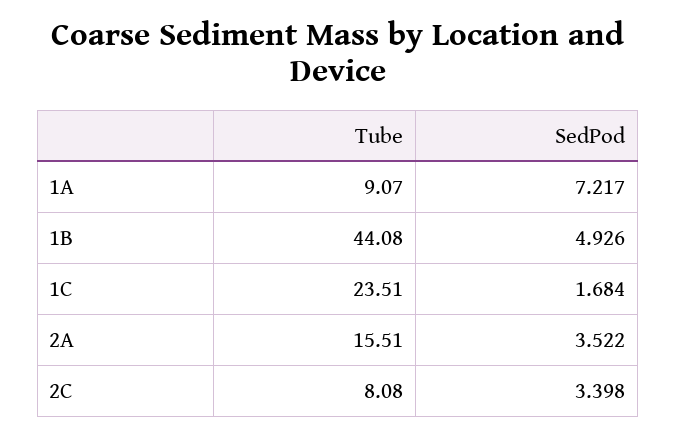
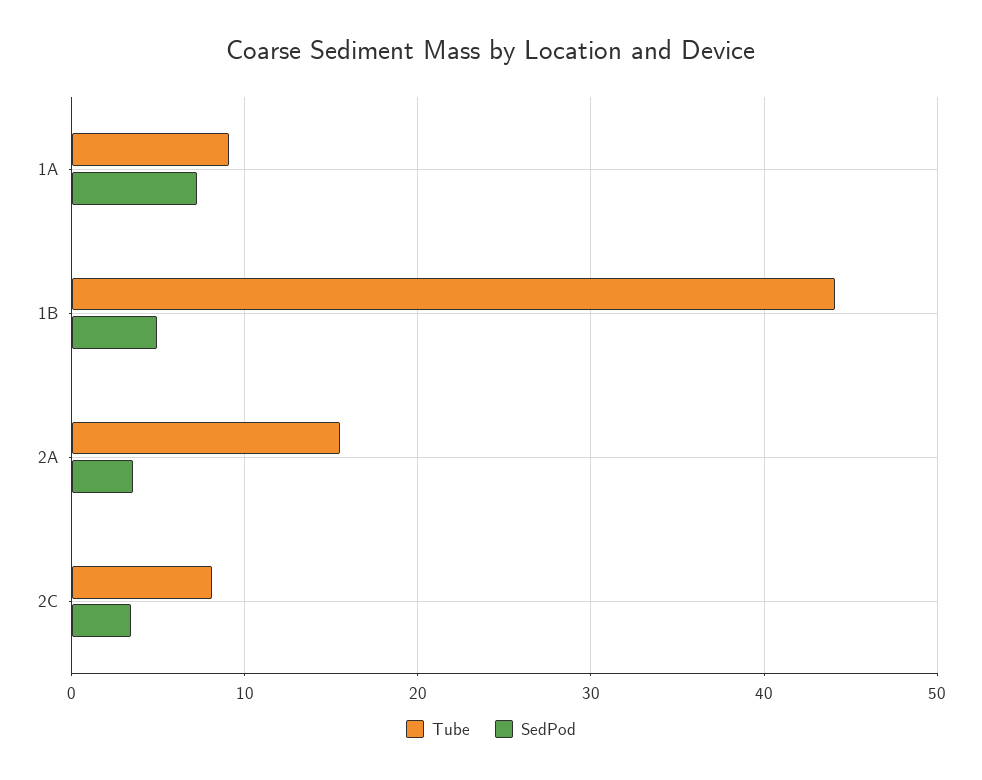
  {
    "Tube": {
      "1A": 9.07,
      "1B": 44.08,
-     "1C": 23.51,
      "2A": 15.51,
      "2C": 8.08
    },
    "SedPod": {
      "1A": 7.217,
      "1B": 4.926,
-     "1C": 1.684,
      "2A": 3.522,
      "2C": 3.398
    }
  }

